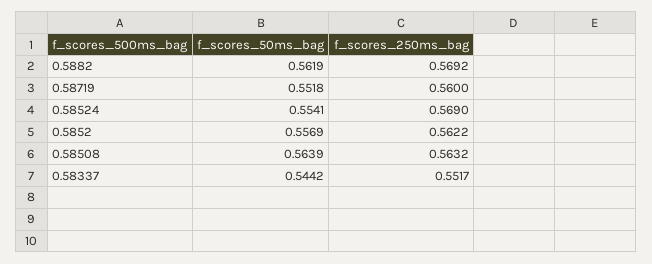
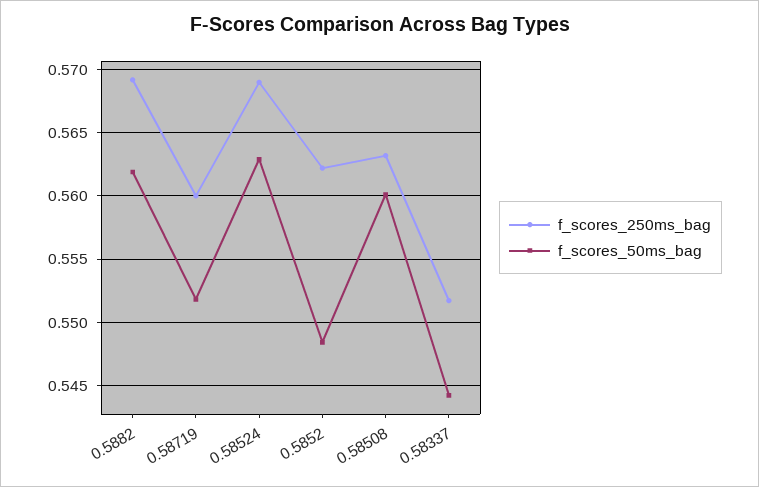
  {
    "f_scores_50ms_bag": {
      "0.5882": 0.5619,
      "0.58719": 0.5518,
-     "0.58524": 0.5541,
+     "0.58524": 0.563,
-     "0.5852": 0.5569,
+     "0.5852": 0.5485,
-     "0.58508": 0.5639,
+     "0.58508": 0.56,
      "0.58337": 0.5442
    },
    "f_scores_250ms_bag": {
      "0.5882": 0.5692,
      "0.58719": 0.56,
      "0.58524": 0.569,
      "0.5852": 0.5622,
      "0.58508": 0.5632,
      "0.58337": 0.5517
    }
  }

